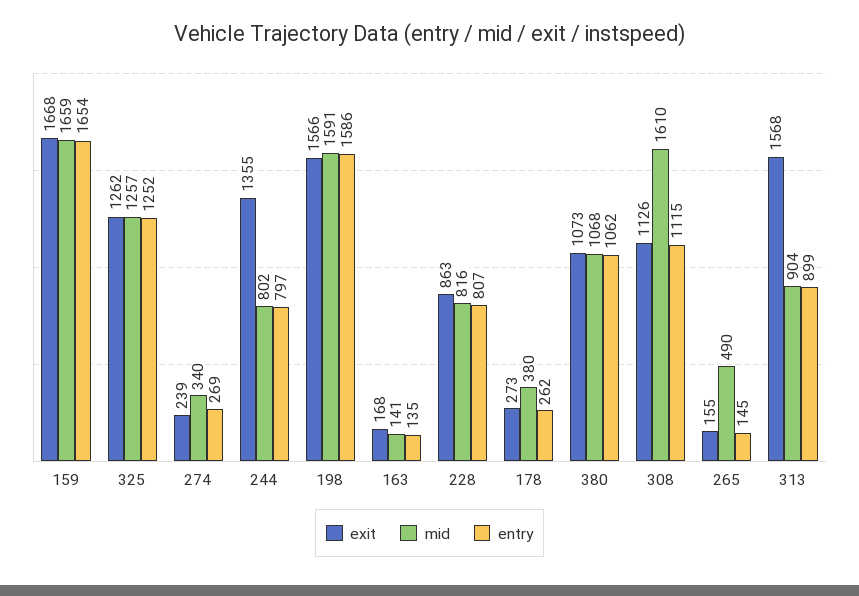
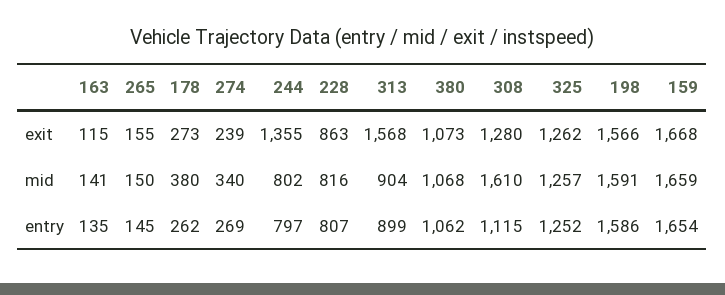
  {
    "exit": {
      "159": 1668,
      "325": 1262,
      "274": 239,
      "244": 1355,
      "198": 1566,
-     "163": 168,
+     "163": 115,
      "228": 863,
      "178": 273,
      "380": 1073,
-     "308": 1126,
+     "308": 1280,
      "265": 155,
      "313": 1568
    },
    "mid": {
      "159": 1659,
      "325": 1257,
      "274": 340,
      "244": 802,
      "198": 1591,
      "163": 141,
      "228": 816,
      "178": 380,
      "380": 1068,
      "308": 1610,
-     "265": 490,
+     "265": 150,
      "313": 904
    },
    "entry": {
      "159": 1654,
      "325": 1252,
      "274": 269,
      "244": 797,
      "198": 1586,
      "163": 135,
      "228": 807,
      "178": 262,
      "380": 1062,
      "308": 1115,
      "265": 145,
      "313": 899
    }
  }

